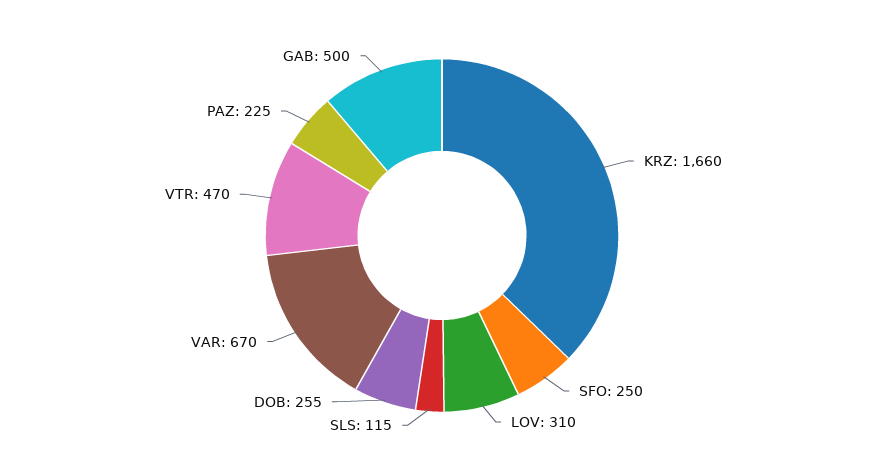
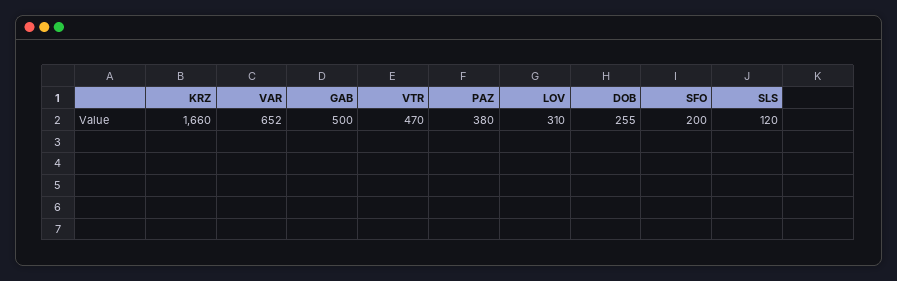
  {
    "KRZ": 1660,
-   "SFO": 250,
+   "SFO": 200,
    "LOV": 310,
-   "SLS": 115,
+   "SLS": 120,
    "DOB": 255,
-   "VAR": 670,
+   "VAR": 652,
    "VTR": 470,
-   "PAZ": 225,
+   "PAZ": 380,
    "GAB": 500
  }

